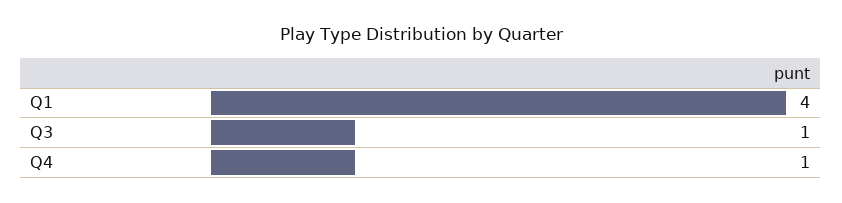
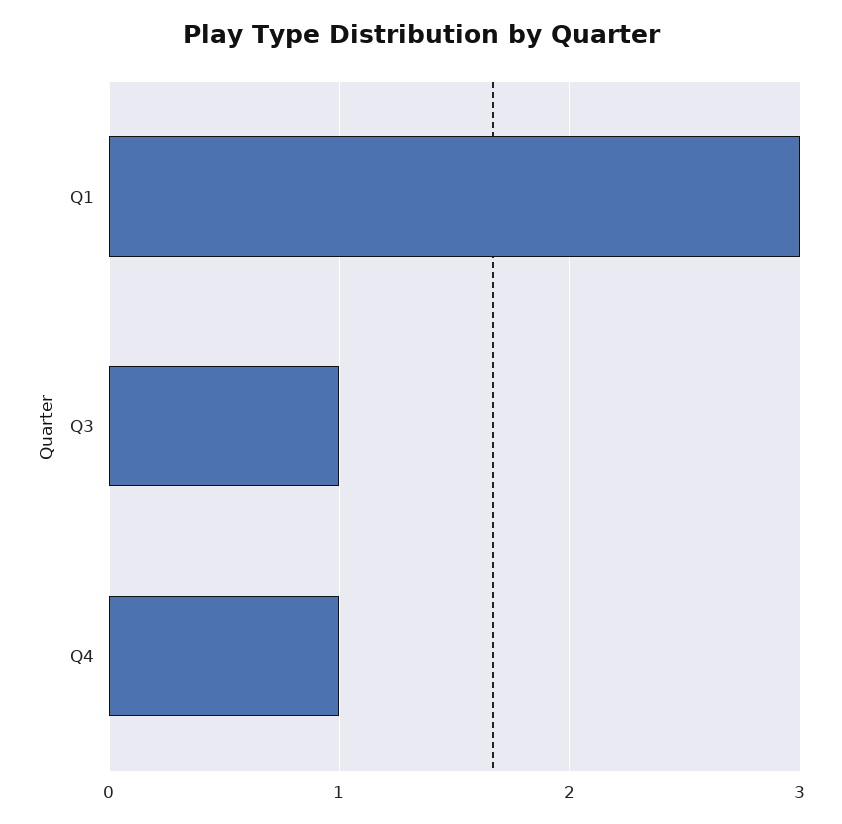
  {
-   "Q1": 4,
+   "Q1": 3,
    "Q3": 1,
    "Q4": 1
  }

